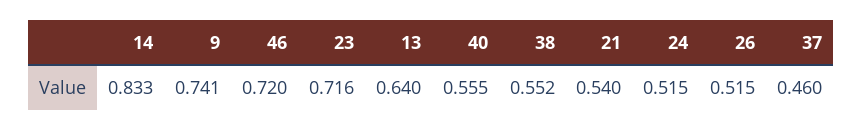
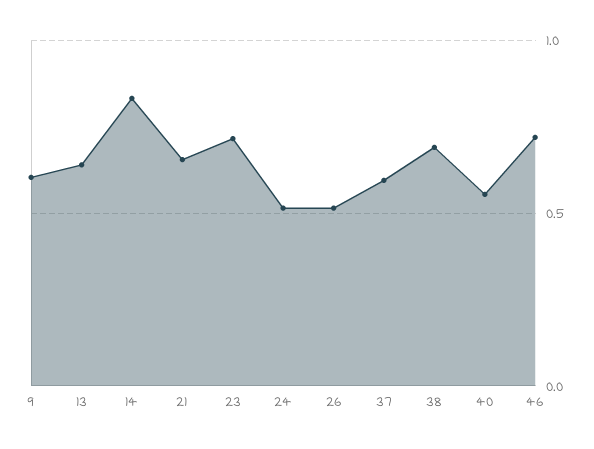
  {
    "14": 0.833,
-   "9": 0.741,
+   "9": 0.6,
    "46": 0.72,
    "23": 0.716,
    "13": 0.64,
    "40": 0.555,
-   "38": 0.552,
+   "38": 0.7,
-   "21": 0.54,
+   "21": 0.65,
    "24": 0.515,
    "26": 0.515,
-   "37": 0.46
+   "37": 0.6
  }

